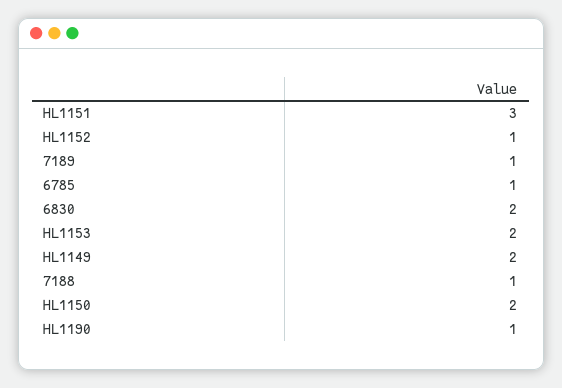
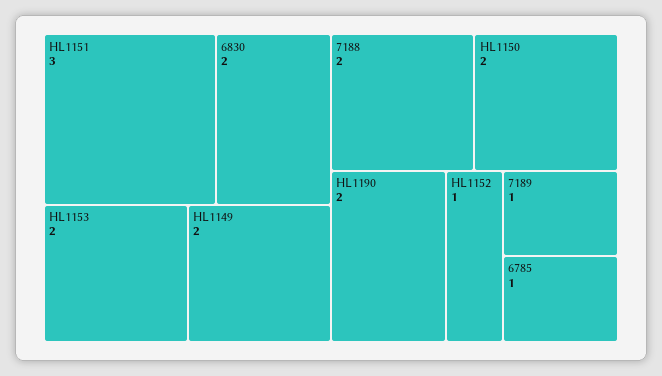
  {
    "HL1151": 3,
    "HL1152": 1,
    "7189": 1,
    "6785": 1,
    "6830": 2,
    "HL1153": 2,
    "HL1149": 2,
-   "7188": 1,
+   "7188": 2,
    "HL1150": 2,
-   "HL1190": 1
+   "HL1190": 2
  }

